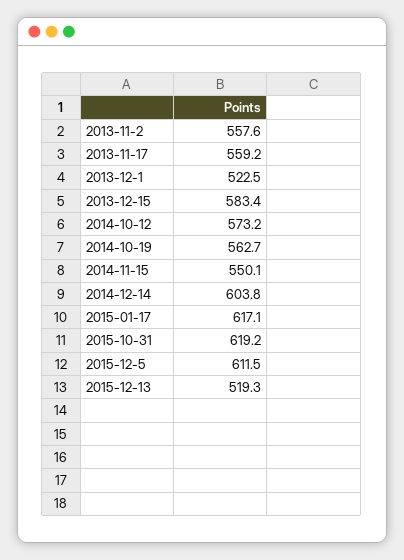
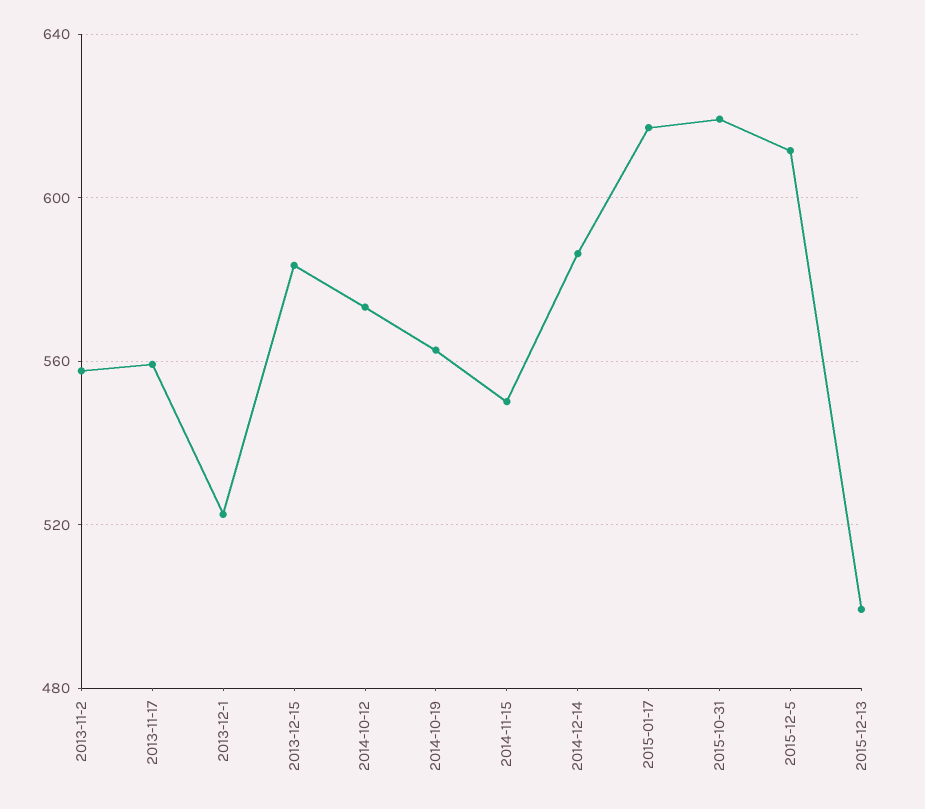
  {
    "2013-11-2": 557.6,
    "2013-11-17": 559.2,
    "2013-12-1": 522.5,
    "2013-12-15": 583.4,
    "2014-10-12": 573.2,
    "2014-10-19": 562.7,
    "2014-11-15": 550.1,
-   "2014-12-14": 603.8,
+   "2014-12-14": 585,
    "2015-01-17": 617.1,
    "2015-10-31": 619.2,
    "2015-12-5": 611.5,
-   "2015-12-13": 519.3
+   "2015-12-13": 500
  }

